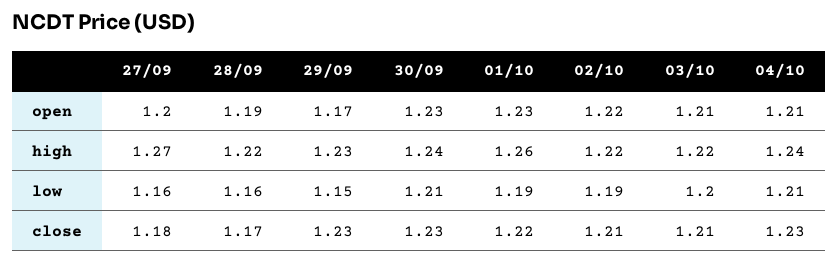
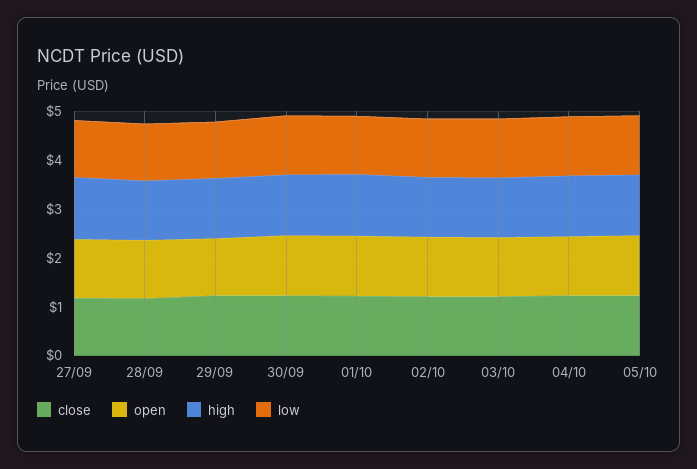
  {
    "open": {
      "27/09": 1.2,
      "28/09": 1.19,
      "29/09": 1.17,
      "30/09": 1.23,
      "01/10": 1.23,
      "02/10": 1.22,
      "03/10": 1.21,
-     "04/10": 1.21
+     "04/10": 1.21,
+     "05/10": 1.2
    },
    "high": {
      "27/09": 1.27,
      "28/09": 1.22,
      "29/09": 1.23,
      "30/09": 1.24,
      "01/10": 1.26,
      "02/10": 1.22,
      "03/10": 1.22,
-     "04/10": 1.24
+     "04/10": 1.24,
+     "05/10": 1.2
    },
    "low": {
      "27/09": 1.16,
      "28/09": 1.16,
      "29/09": 1.15,
      "30/09": 1.21,
      "01/10": 1.19,
      "02/10": 1.19,
      "03/10": 1.2,
-     "04/10": 1.21
+     "04/10": 1.21,
+     "05/10": 1.2
    },
    "close": {
      "27/09": 1.18,
      "28/09": 1.17,
      "29/09": 1.23,
      "30/09": 1.23,
      "01/10": 1.22,
      "02/10": 1.21,
      "03/10": 1.21,
-     "04/10": 1.23
+     "04/10": 1.23,
+     "05/10": 1.2
    }
  }

